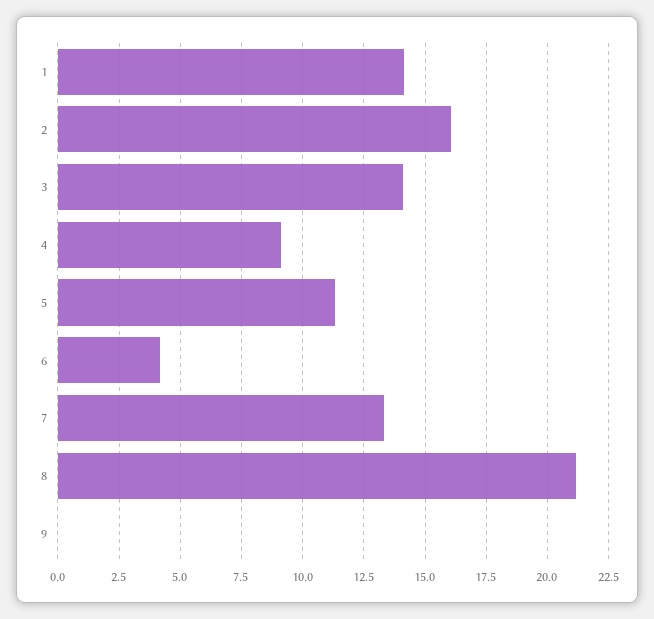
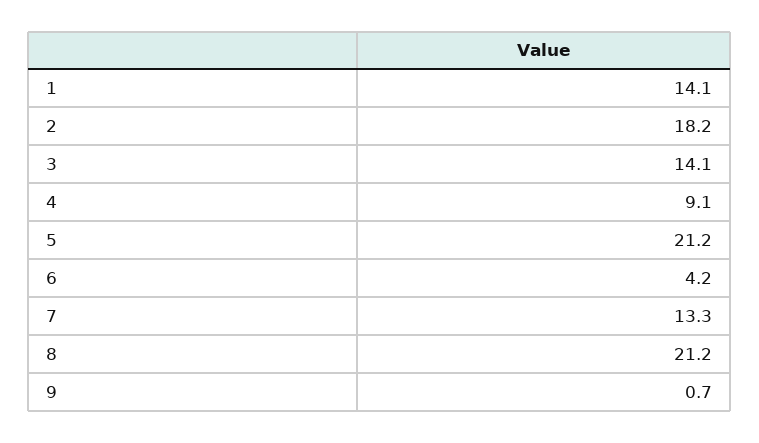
  {
    "1": 14.1,
-   "2": 16,
+   "2": 18.2,
    "3": 14.1,
    "4": 9.1,
-   "5": 11.25,
+   "5": 21.2,
    "6": 4.2,
    "7": 13.3,
    "8": 21.2,
-   "9": 0
+   "9": 0.7
  }

